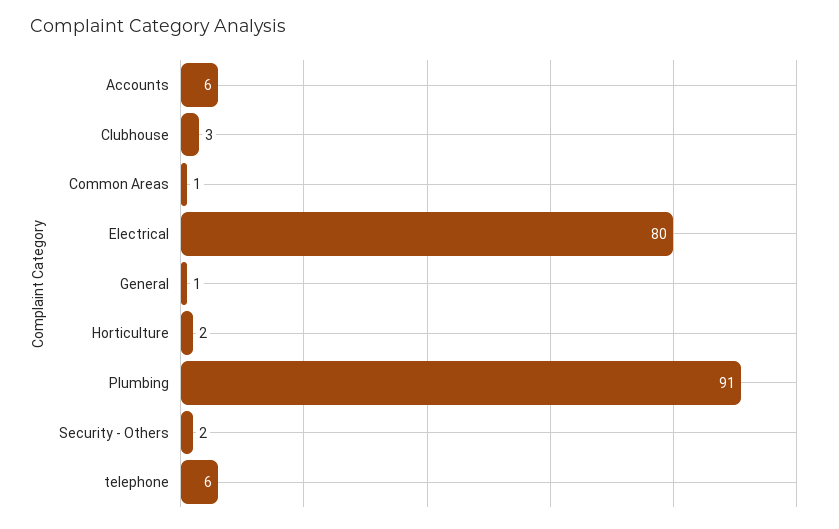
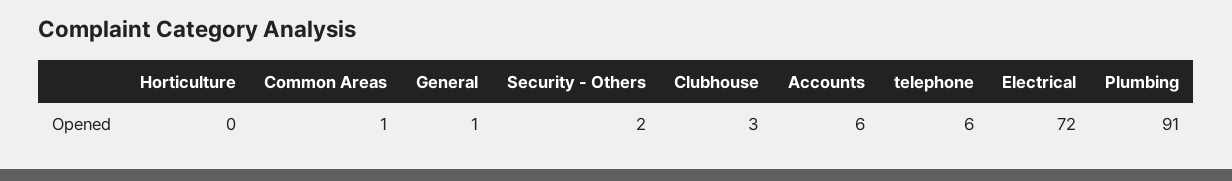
  {
    "Accounts": 6,
    "Clubhouse": 3,
    "Common Areas": 1,
-   "Electrical": 80,
+   "Electrical": 72,
    "General": 1,
-   "Horticulture": 2,
+   "Horticulture": 0,
    "Plumbing": 91,
    "Security - Others": 2,
    "telephone": 6
  }

